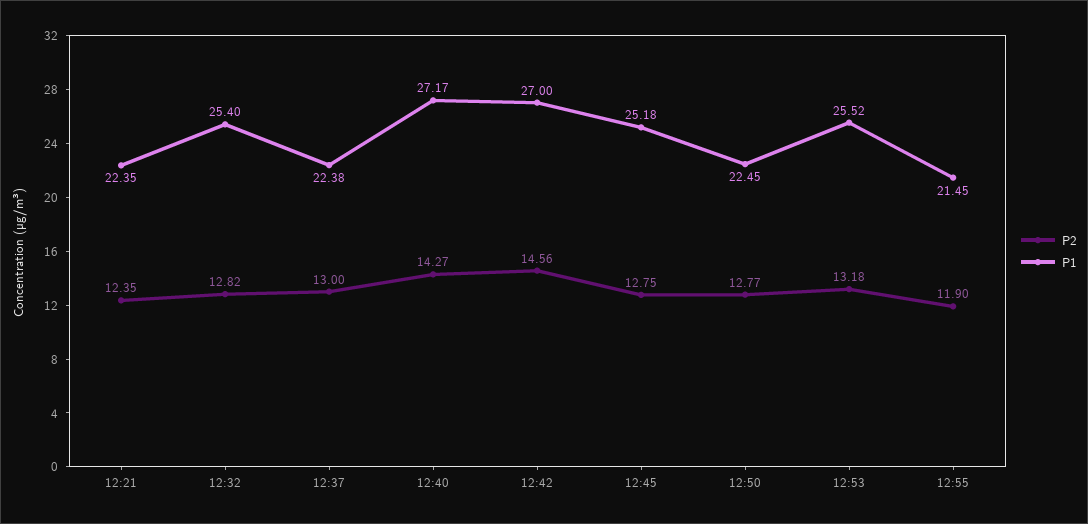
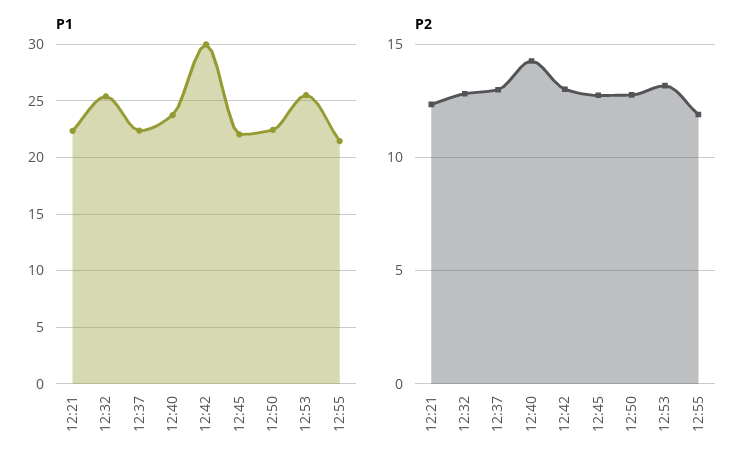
  {
    "P2": {
      "12:21": 12.35,
      "12:32": 12.82,
      "12:37": 13,
      "12:40": 14.27,
-     "12:42": 14.56,
+     "12:42": 13,
      "12:45": 12.75,
      "12:50": 12.77,
      "12:53": 13.18,
      "12:55": 11.9
    },
    "P1": {
      "12:21": 22.35,
      "12:32": 25.4,
      "12:37": 22.38,
-     "12:40": 27.17,
+     "12:40": 24,
-     "12:42": 27,
+     "12:42": 30,
-     "12:45": 25.18,
+     "12:45": 22,
      "12:50": 22.45,
      "12:53": 25.52,
      "12:55": 21.45
    }
  }

